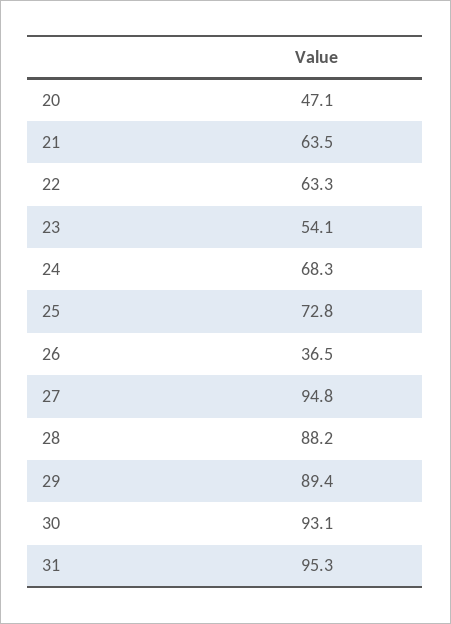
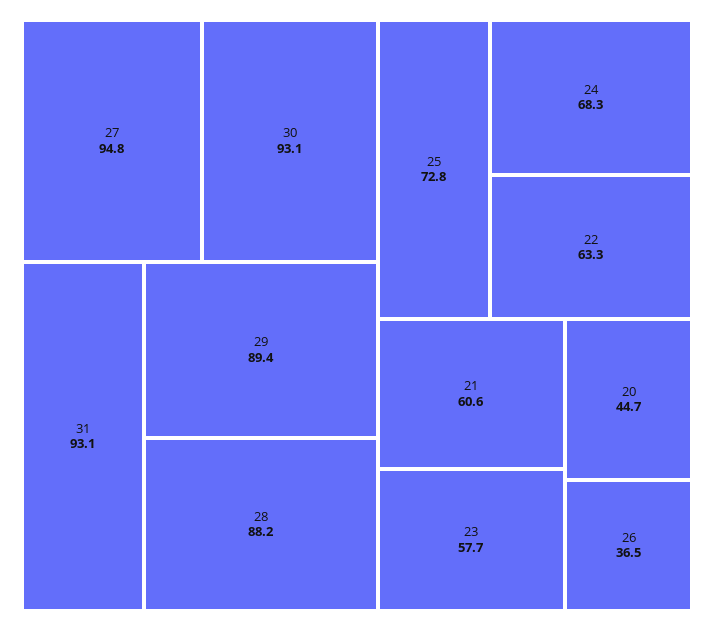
  {
-   "20": 47.1,
+   "20": 44.7,
-   "21": 63.5,
+   "21": 60.6,
    "22": 63.3,
-   "23": 54.1,
+   "23": 57.7,
    "24": 68.3,
    "25": 72.8,
    "26": 36.5,
    "27": 94.8,
    "28": 88.2,
    "29": 89.4,
    "30": 93.1,
-   "31": 95.3
+   "31": 93.1
  }

